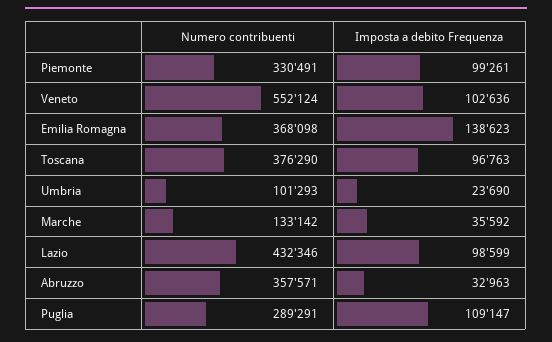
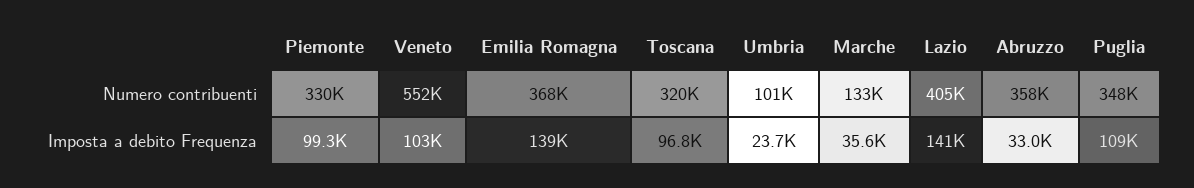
  {
    "Numero contribuenti": {
      "Piemonte": 330491,
      "Veneto": 552124,
      "Emilia Romagna": 368098,
-     "Toscana": 376290,
+     "Toscana": 320000,
      "Umbria": 101293,
      "Marche": 133142,
-     "Lazio": 432346,
+     "Lazio": 405000,
      "Abruzzo": 357571,
-     "Puglia": 289291
+     "Puglia": 348000
    },
    "Imposta a debito Frequenza": {
      "Piemonte": 99261,
      "Veneto": 102636,
      "Emilia Romagna": 138623,
      "Toscana": 96763,
      "Umbria": 23690,
      "Marche": 35592,
-     "Lazio": 98599,
+     "Lazio": 141000,
      "Abruzzo": 32963,
      "Puglia": 109147
    }
  }

